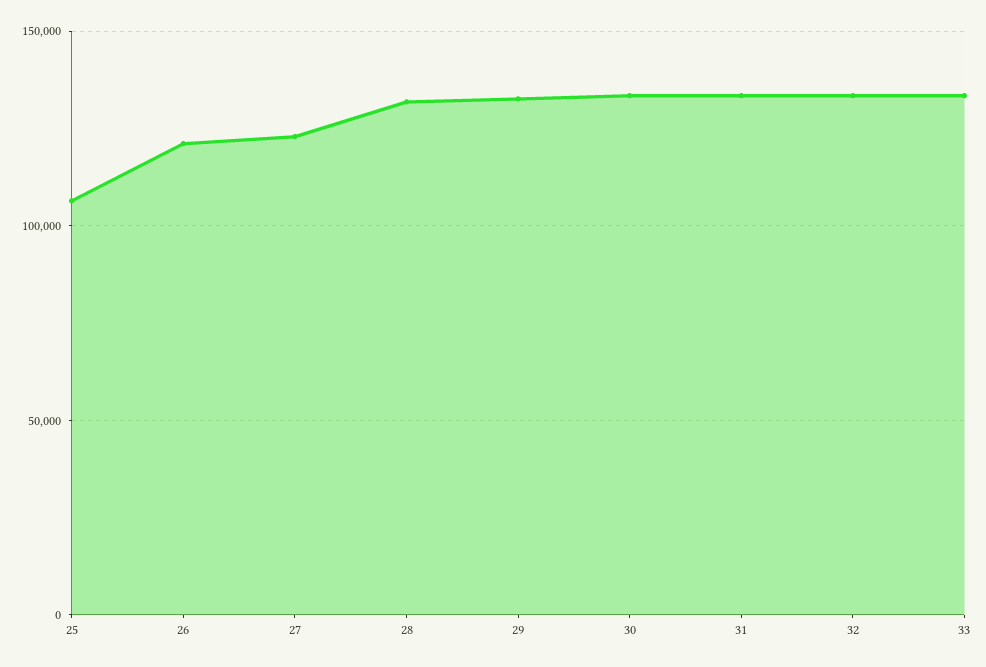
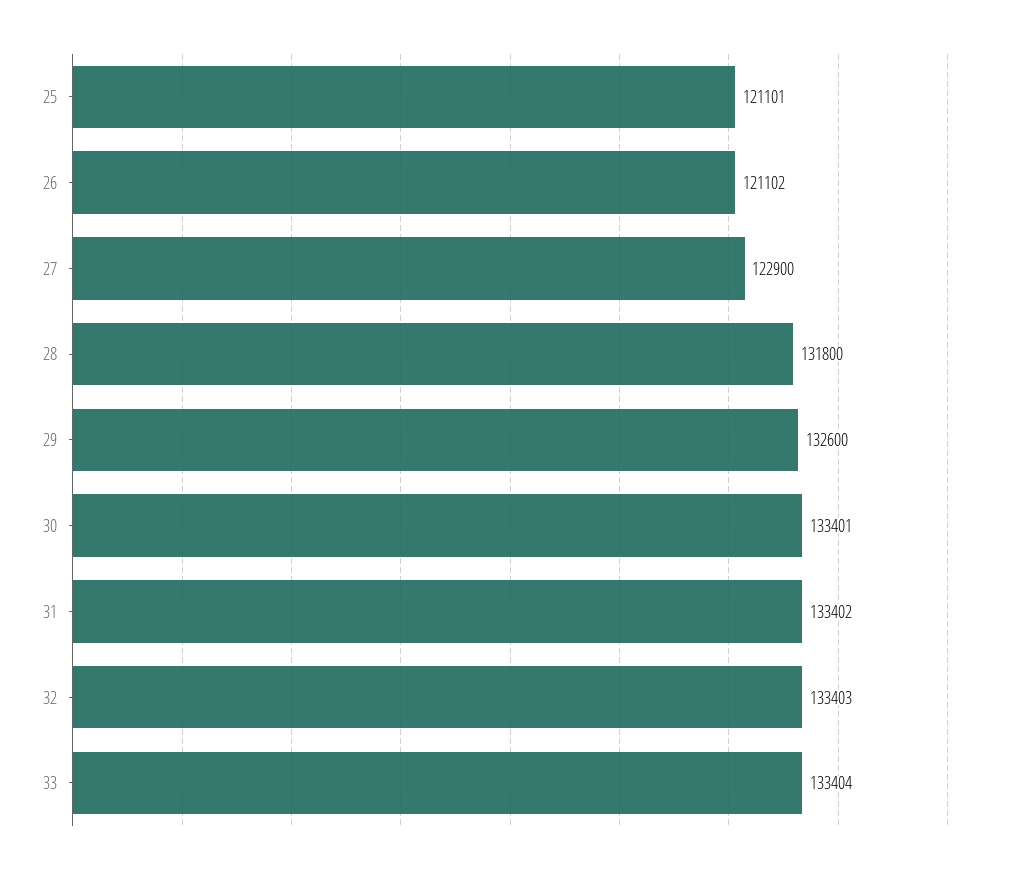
  {
-   "25": 105000,
+   "25": 121101,
    "26": 121102,
    "27": 122900,
    "28": 131800,
    "29": 132600,
    "30": 133401,
    "31": 133402,
    "32": 133403,
    "33": 133404
  }

